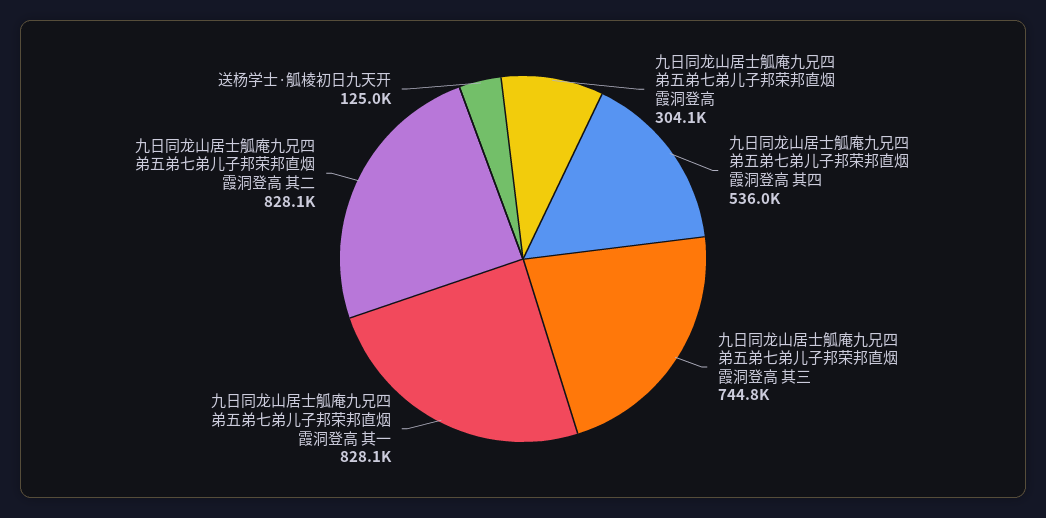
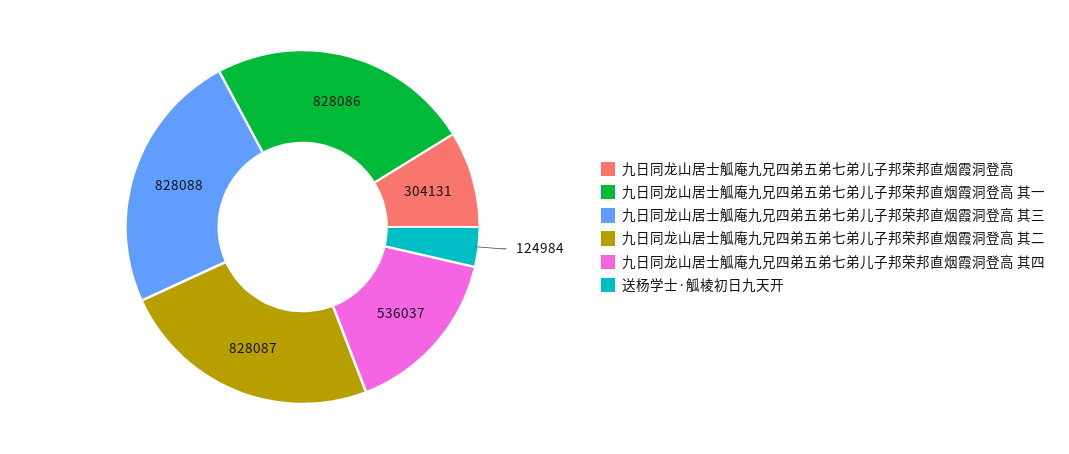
  {
    "九日同龙山居士觚庵九兄四弟五弟七弟儿子邦荣邦直烟霞洞登高": 304131,
    "九日同龙山居士觚庵九兄四弟五弟七弟儿子邦荣邦直烟霞洞登高 其四": 536037,
-   "九日同龙山居士觚庵九兄四弟五弟七弟儿子邦荣邦直烟霞洞登高 其三": 744800,
+   "九日同龙山居士觚庵九兄四弟五弟七弟儿子邦荣邦直烟霞洞登高 其三": 828088,
    "九日同龙山居士觚庵九兄四弟五弟七弟儿子邦荣邦直烟霞洞登高 其一": 828086,
    "九日同龙山居士觚庵九兄四弟五弟七弟儿子邦荣邦直烟霞洞登高 其二": 828087,
    "送杨学士·觚棱初日九天开": 124984
  }

